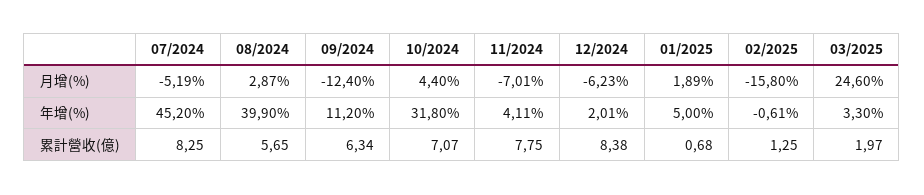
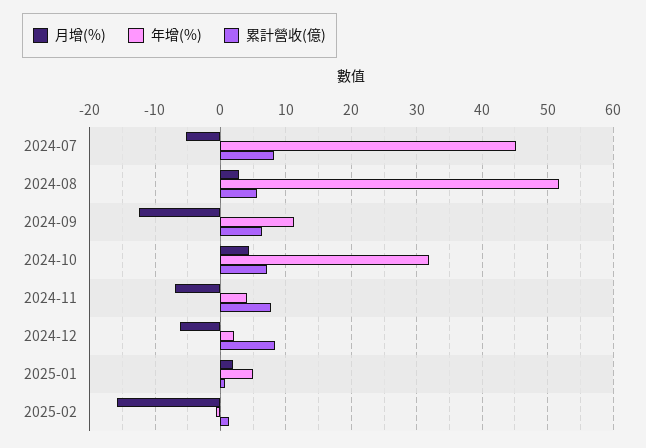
  {
    "月增(%)": {
      "07/2024": -5.19,
      "08/2024": 2.87,
      "09/2024": -12.4,
      "10/2024": 4.4,
      "11/2024": -7.01,
      "12/2024": -6.23,
      "01/2025": 1.89,
-     "02/2025": -15.8,
+     "02/2025": -15.8
-     "03/2025": 24.6
    },
    "年增(%)": {
      "07/2024": 45.2,
-     "08/2024": 39.9,
+     "08/2024": 52,
      "09/2024": 11.2,
      "10/2024": 31.8,
      "11/2024": 4.11,
      "12/2024": 2.01,
      "01/2025": 5,
-     "02/2025": -0.61,
+     "02/2025": -0.61
-     "03/2025": 3.3
    },
    "累計營收(億)": {
      "07/2024": 8.25,
      "08/2024": 5.65,
      "09/2024": 6.34,
      "10/2024": 7.07,
      "11/2024": 7.75,
      "12/2024": 8.38,
      "01/2025": 0.68,
-     "02/2025": 1.25,
+     "02/2025": 1.25
-     "03/2025": 1.97
    }
  }

